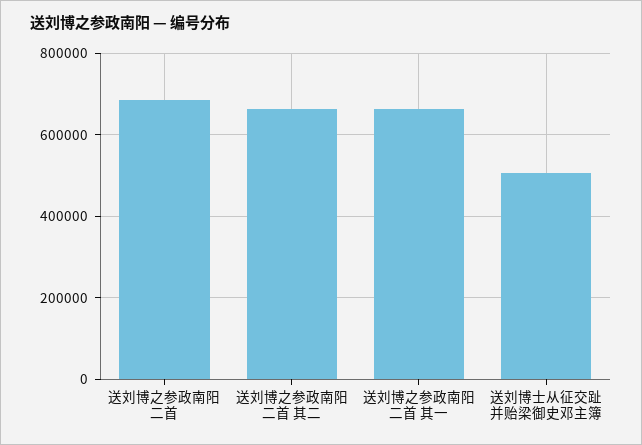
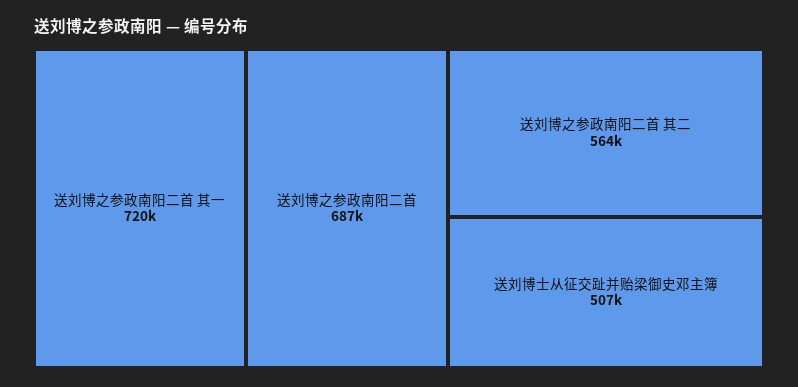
  {
    "送刘博之参政南阳二首": 687000,
-   "送刘博之参政南阳二首 其二": 660000,
+   "送刘博之参政南阳二首 其二": 564000,
-   "送刘博之参政南阳二首 其一": 660000,
+   "送刘博之参政南阳二首 其一": 720000,
    "送刘博士从征交趾并贻梁御史邓主簿": 507000
  }

